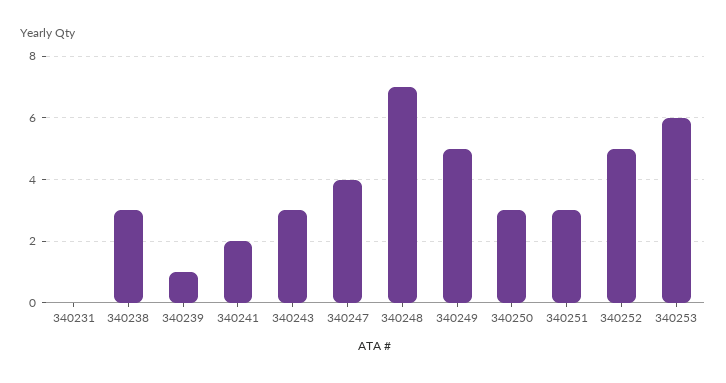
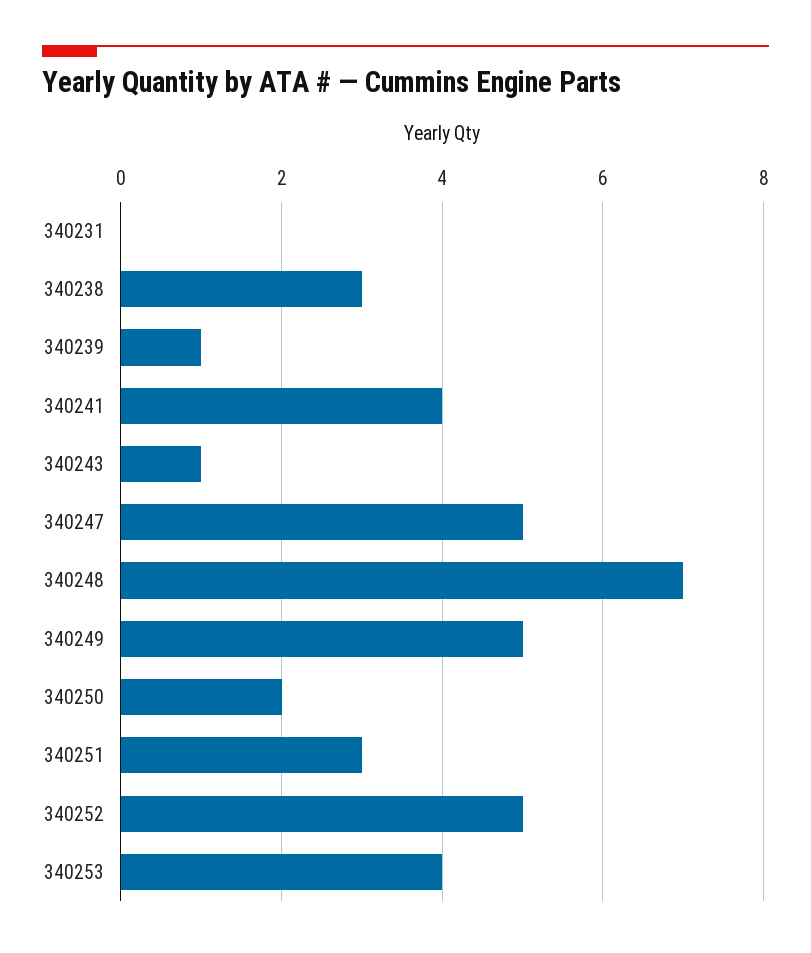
  {
    "340231": 0,
    "340238": 3,
    "340239": 1,
-   "340241": 2,
+   "340241": 4,
-   "340243": 3,
+   "340243": 1,
-   "340247": 4,
+   "340247": 5,
    "340248": 7,
    "340249": 5,
-   "340250": 3,
+   "340250": 2,
    "340251": 3,
    "340252": 5,
-   "340253": 6
+   "340253": 4
  }

